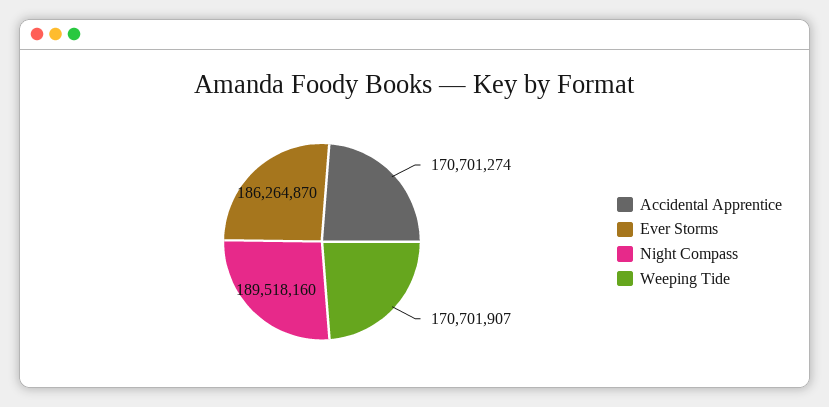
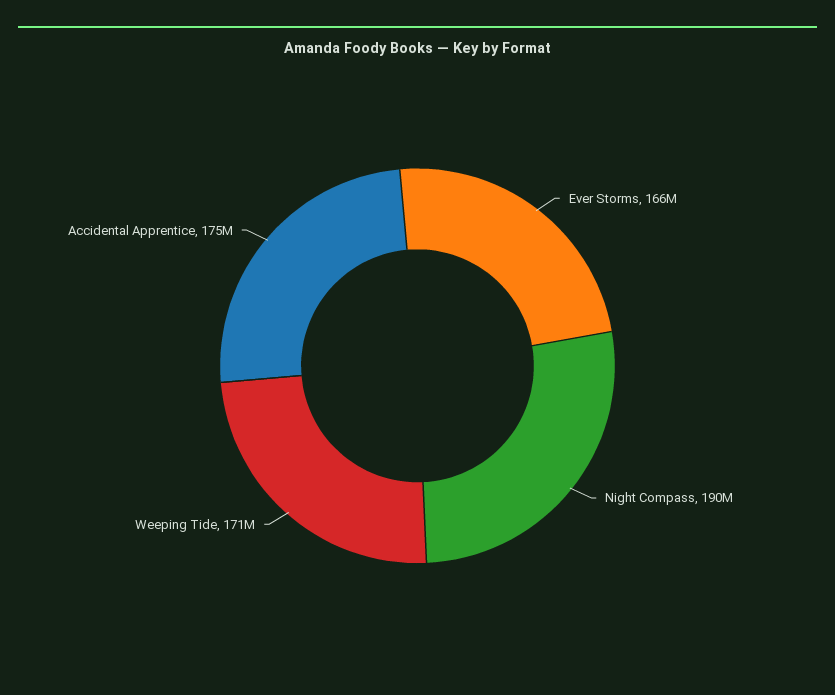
  {
-   "Accidental Apprentice": 170701274,
+   "Accidental Apprentice": 175000000,
-   "Ever Storms": 186264870,
+   "Ever Storms": 166000000,
    "Night Compass": 189518160,
    "Weeping Tide": 170701907
  }

